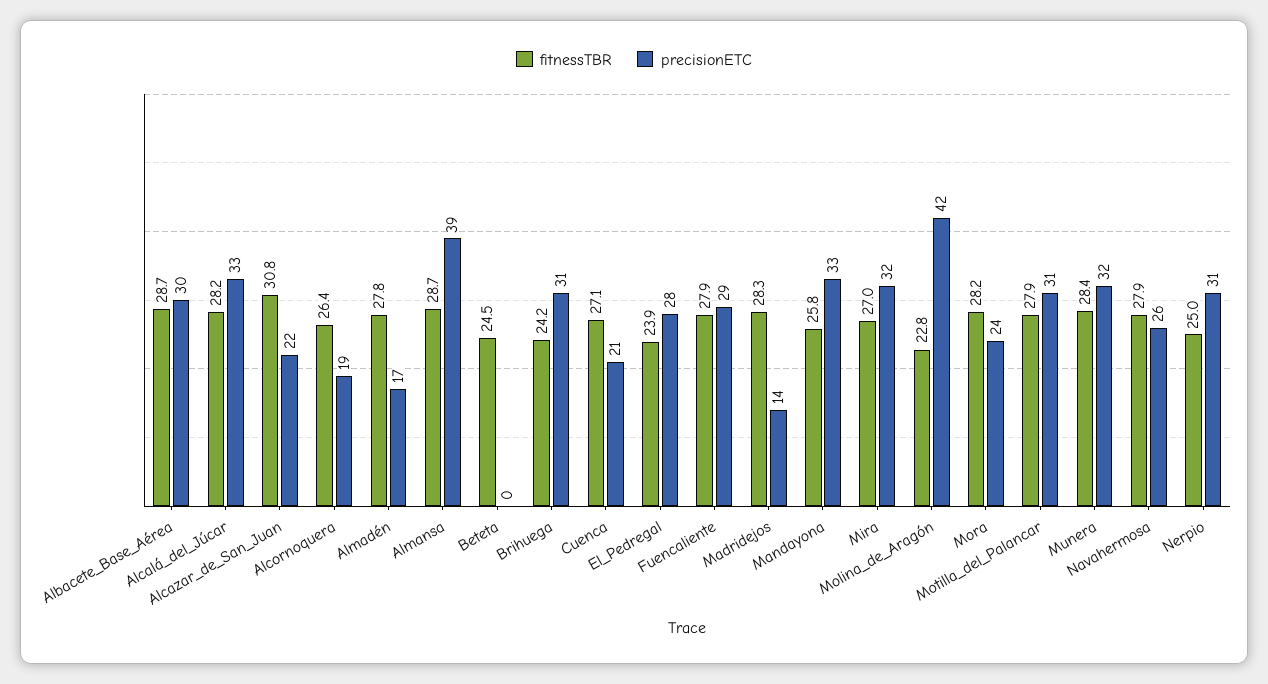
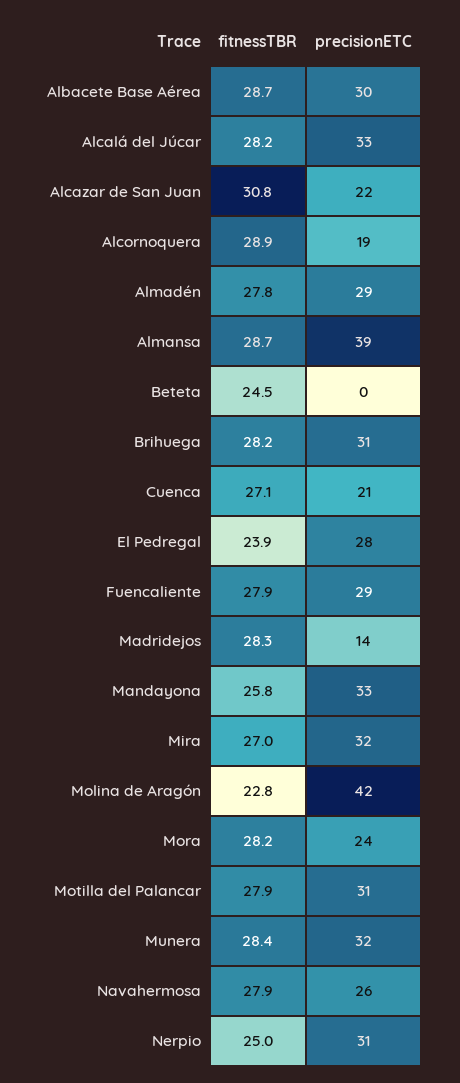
  {
    "fitnessTBR": {
      "Albacete_Base_Aérea": 28.7,
      "Alcalá_del_Júcar": 28.2,
      "Alcazar_de_San_Juan": 30.8,
-     "Alcornoquera": 26.4,
+     "Alcornoquera": 28.9,
      "Almadén": 27.8,
      "Almansa": 28.7,
      "Beteta": 24.5,
-     "Brihuega": 24.2,
+     "Brihuega": 28.2,
      "Cuenca": 27.1,
      "El_Pedregal": 23.9,
      "Fuencaliente": 27.9,
      "Madridejos": 28.3,
      "Mandayona": 25.8,
      "Mira": 27,
      "Molina_de_Aragón": 22.8,
      "Mora": 28.2,
      "Motilla_del_Palancar": 27.9,
      "Munera": 28.4,
      "Navahermosa": 27.9,
      "Nerpio": 25
    },
    "precisionETC": {
      "Albacete_Base_Aérea": 30,
      "Alcalá_del_Júcar": 33,
      "Alcazar_de_San_Juan": 22,
      "Alcornoquera": 19,
-     "Almadén": 17,
+     "Almadén": 29,
      "Almansa": 39,
      "Beteta": 0,
      "Brihuega": 31,
      "Cuenca": 21,
      "El_Pedregal": 28,
      "Fuencaliente": 29,
      "Madridejos": 14,
      "Mandayona": 33,
      "Mira": 32,
      "Molina_de_Aragón": 42,
      "Mora": 24,
      "Motilla_del_Palancar": 31,
      "Munera": 32,
      "Navahermosa": 26,
      "Nerpio": 31
    }
  }

